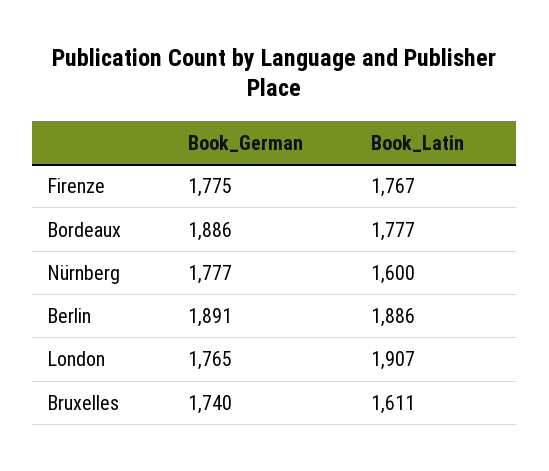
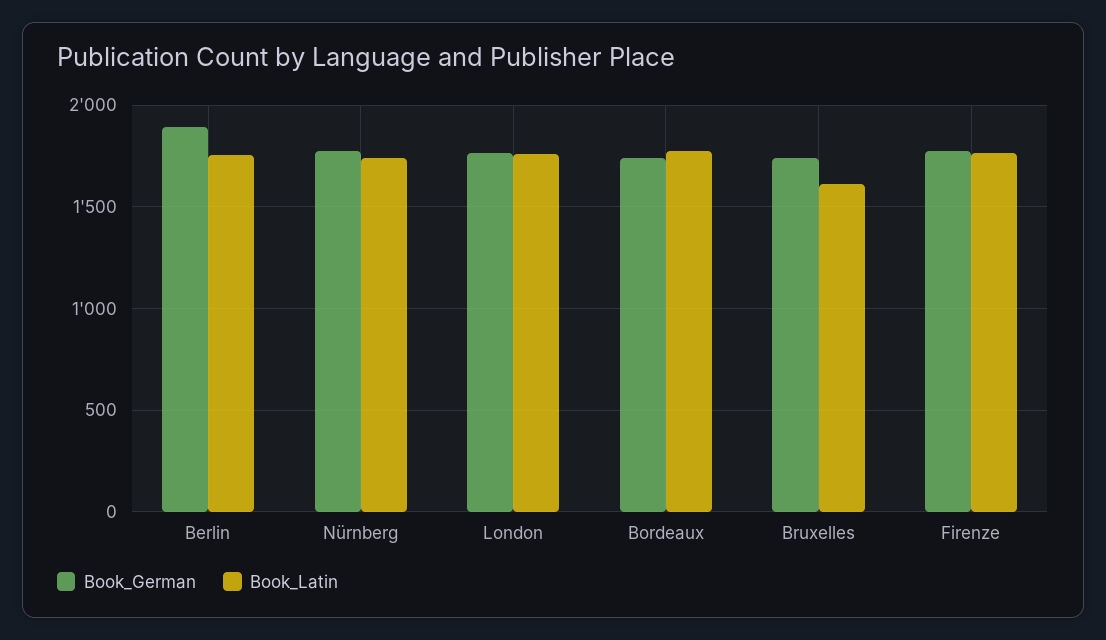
  {
    "Book_German": {
      "Firenze": 1775,
-     "Bordeaux": 1886,
+     "Bordeaux": 1750,
      "Nürnberg": 1777,
      "Berlin": 1891,
      "London": 1765,
      "Bruxelles": 1740
    },
    "Book_Latin": {
      "Firenze": 1767,
      "Bordeaux": 1777,
-     "Nürnberg": 1600,
+     "Nürnberg": 1750,
-     "Berlin": 1886,
+     "Berlin": 1750,
-     "London": 1907,
+     "London": 1750,
      "Bruxelles": 1611
    }
  }

